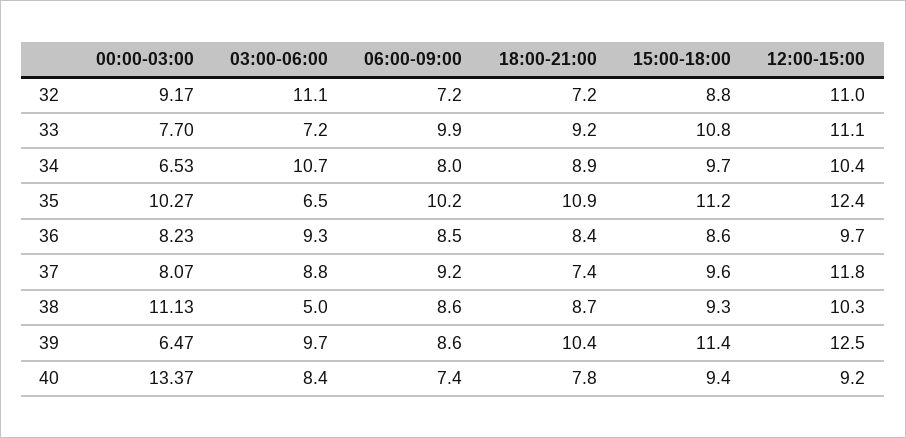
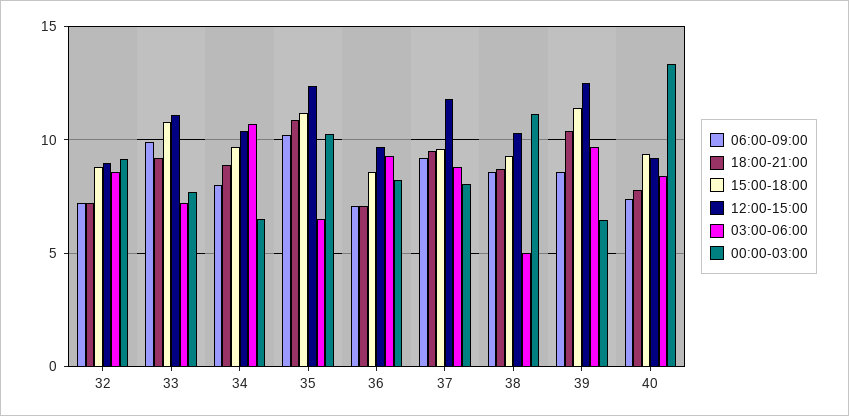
  {
    "00:00-03:00": {
      "32": 9.17,
      "33": 7.7,
      "34": 6.53,
      "35": 10.27,
      "36": 8.23,
      "37": 8.07,
      "38": 11.13,
      "39": 6.47,
      "40": 13.37
    },
    "03:00-06:00": {
-     "32": 11.1,
+     "32": 8.5,
      "33": 7.2,
      "34": 10.7,
      "35": 6.5,
      "36": 9.3,
      "37": 8.8,
      "38": 5,
      "39": 9.7,
      "40": 8.4
    },
    "06:00-09:00": {
      "32": 7.2,
      "33": 9.9,
      "34": 8,
      "35": 10.2,
-     "36": 8.5,
+     "36": 7,
      "37": 9.2,
      "38": 8.6,
      "39": 8.6,
      "40": 7.4
    },
    "18:00-21:00": {
      "32": 7.2,
      "33": 9.2,
      "34": 8.9,
      "35": 10.9,
-     "36": 8.4,
+     "36": 7,
-     "37": 7.4,
+     "37": 9.5,
      "38": 8.7,
      "39": 10.4,
      "40": 7.8
    },
    "15:00-18:00": {
      "32": 8.8,
      "33": 10.8,
      "34": 9.7,
      "35": 11.2,
      "36": 8.6,
      "37": 9.6,
      "38": 9.3,
      "39": 11.4,
      "40": 9.4
    },
    "12:00-15:00": {
-     "32": 11,
+     "32": 9,
      "33": 11.1,
      "34": 10.4,
      "35": 12.4,
      "36": 9.7,
      "37": 11.8,
      "38": 10.3,
      "39": 12.5,
      "40": 9.2
    }
  }

